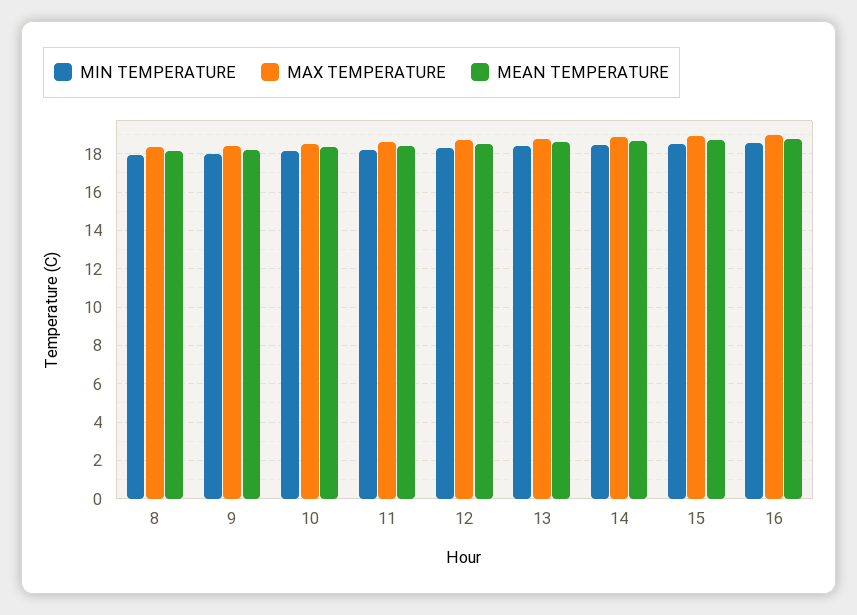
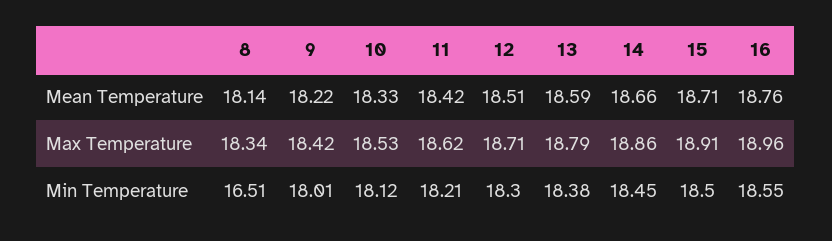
  {
    "MIN TEMPERATURE": {
-     "8": 18,
+     "8": 16.51,
      "9": 18.01,
      "10": 18.12,
      "11": 18.21,
      "12": 18.3,
      "13": 18.38,
      "14": 18.45,
      "15": 18.5,
      "16": 18.55
    },
    "MAX TEMPERATURE": {
      "8": 18.34,
      "9": 18.42,
      "10": 18.53,
      "11": 18.62,
      "12": 18.71,
      "13": 18.79,
      "14": 18.86,
      "15": 18.91,
      "16": 18.96
    },
    "MEAN TEMPERATURE": {
      "8": 18.14,
      "9": 18.22,
      "10": 18.33,
      "11": 18.42,
      "12": 18.51,
      "13": 18.59,
      "14": 18.66,
      "15": 18.71,
      "16": 18.76
    }
  }

